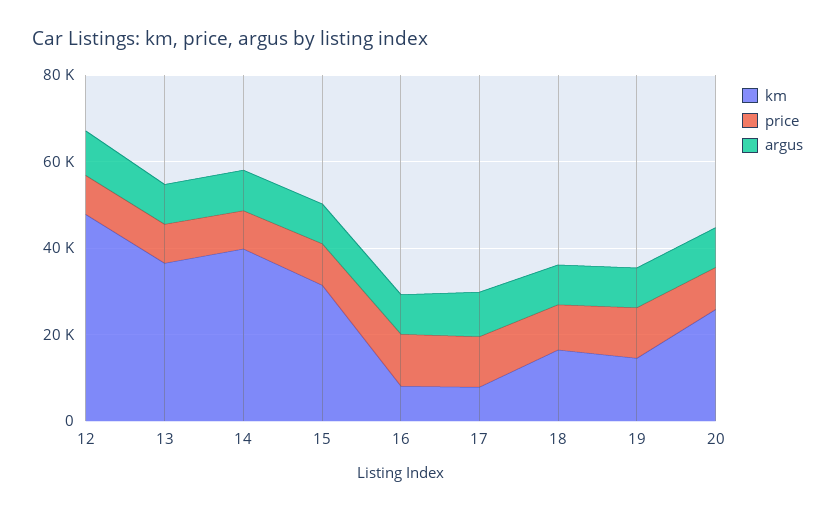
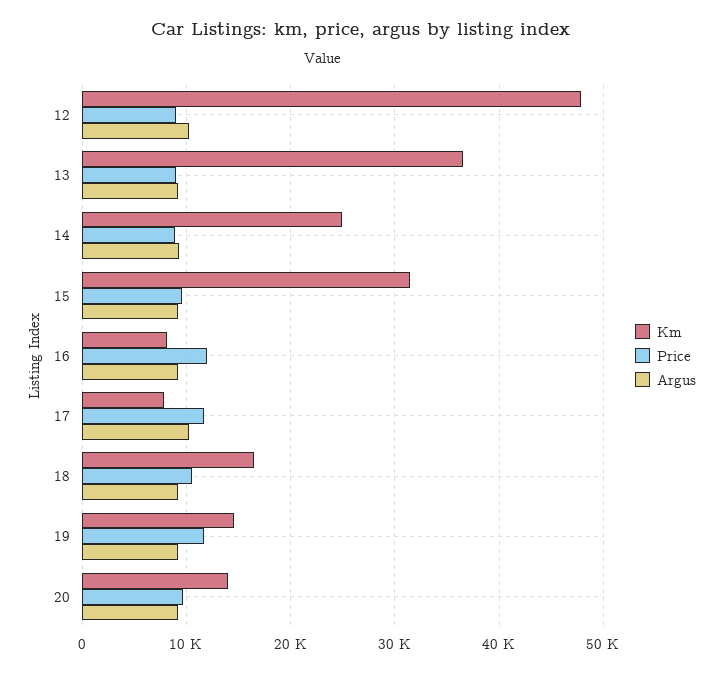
  {
    "km": {
      "12": 48000,
      "13": 37000,
-     "14": 40000,
+     "14": 25000,
      "15": 31000,
      "16": 8000,
      "17": 8000,
      "18": 16000,
      "19": 15000,
-     "20": 25000
+     "20": 14000
    },
    "price": {
      "12": 9000,
      "13": 9000,
      "14": 9000,
      "15": 10000,
      "16": 12000,
      "17": 12000,
      "18": 10000,
      "19": 12000,
      "20": 10000
    },
    "argus": {
      "12": 10000,
      "13": 9000,
      "14": 9000,
      "15": 9000,
      "16": 9000,
      "17": 10000,
      "18": 9000,
      "19": 9000,
      "20": 9000
    }
  }

